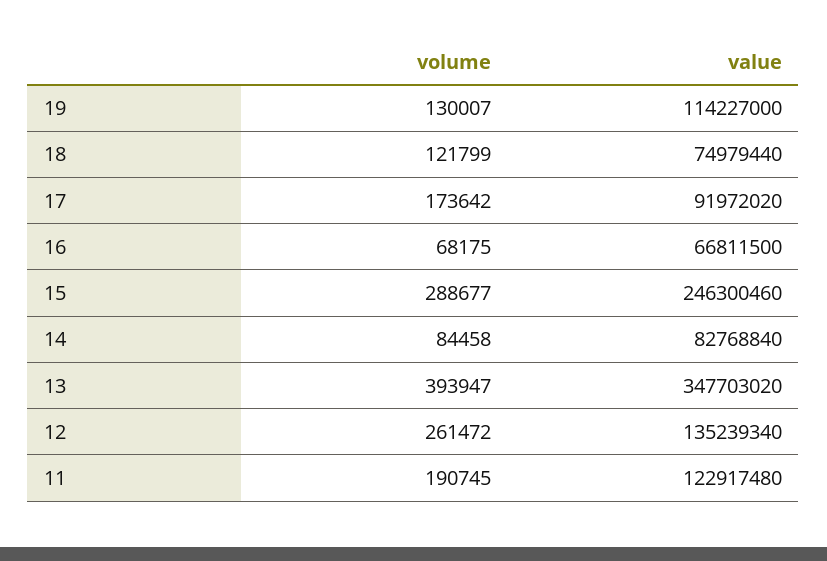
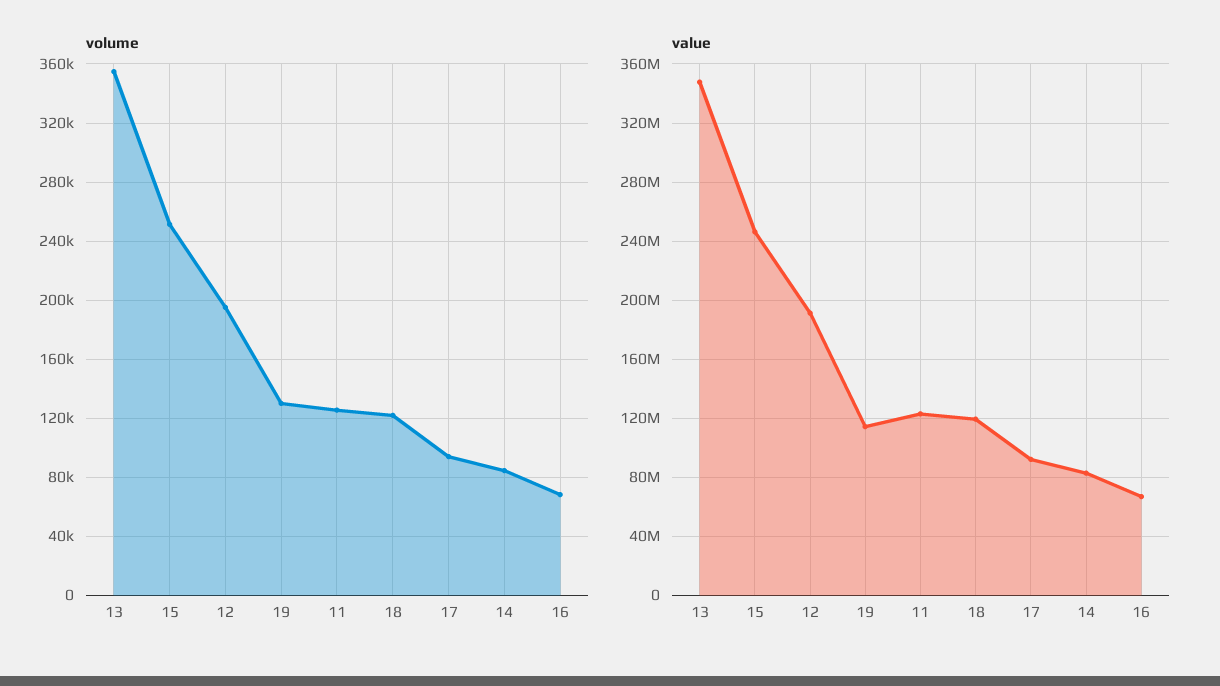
  {
    "volume": {
      "19": 130007,
      "18": 121799,
-     "17": 173642,
+     "17": 95000,
      "16": 68175,
-     "15": 288677,
+     "15": 250000,
      "14": 84458,
-     "13": 393947,
+     "13": 355000,
-     "12": 261472,
+     "12": 195000,
-     "11": 190745
+     "11": 125000
    },
    "value": {
      "19": 114227000,
-     "18": 74979440,
+     "18": 120000000,
      "17": 91972020,
      "16": 66811500,
      "15": 246300460,
      "14": 82768840,
      "13": 347703020,
-     "12": 135239340,
+     "12": 190000000,
      "11": 122917480
    }
  }

